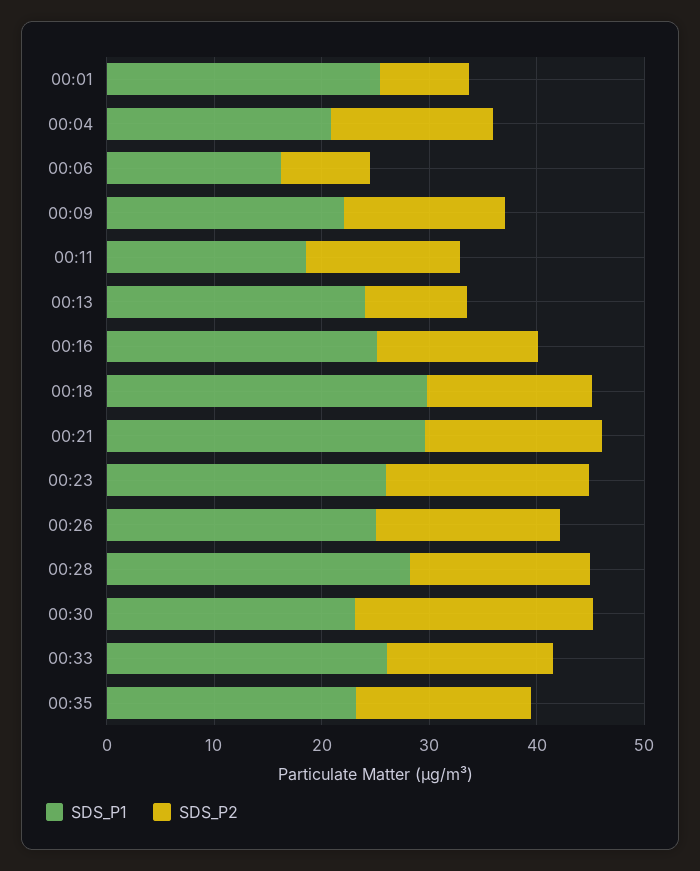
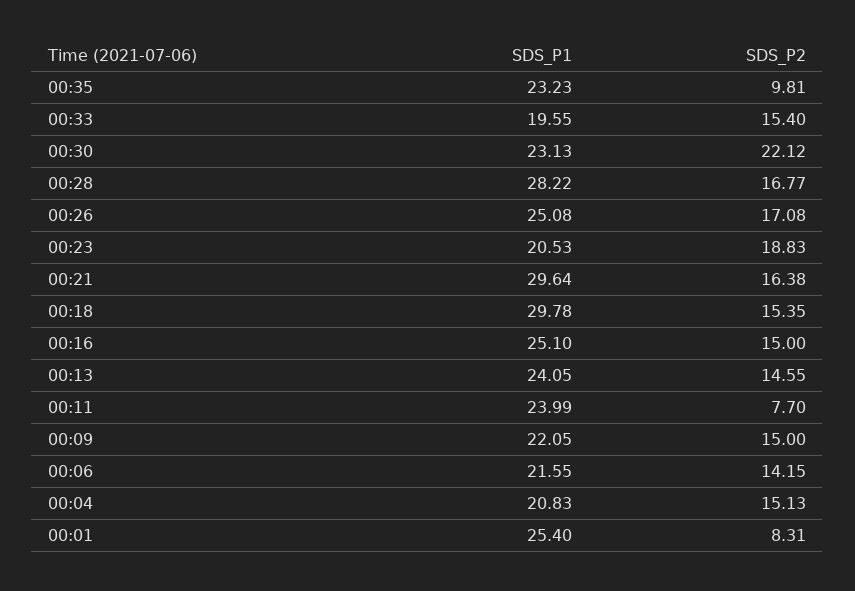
  {
    "SDS_P1": {
      "00:01": 25.4,
      "00:04": 20.83,
-     "00:06": 16,
+     "00:06": 21.55,
      "00:09": 22.05,
-     "00:11": 18,
+     "00:11": 23.99,
      "00:13": 24.05,
      "00:16": 25.1,
      "00:18": 29.78,
      "00:21": 29.64,
-     "00:23": 26,
+     "00:23": 20.53,
      "00:26": 25.08,
      "00:28": 28.22,
      "00:30": 23.13,
-     "00:33": 26,
+     "00:33": 19.55,
      "00:35": 23.23
    },
    "SDS_P2": {
      "00:01": 8.31,
      "00:04": 15.13,
-     "00:06": 8,
+     "00:06": 14.15,
      "00:09": 15,
-     "00:11": 14,
+     "00:11": 7.7,
-     "00:13": 10,
+     "00:13": 14.55,
      "00:16": 15,
      "00:18": 15.35,
      "00:21": 16.38,
      "00:23": 18.83,
      "00:26": 17.08,
      "00:28": 16.77,
      "00:30": 22.12,
      "00:33": 15.4,
-     "00:35": 16
+     "00:35": 9.81
    }
  }

